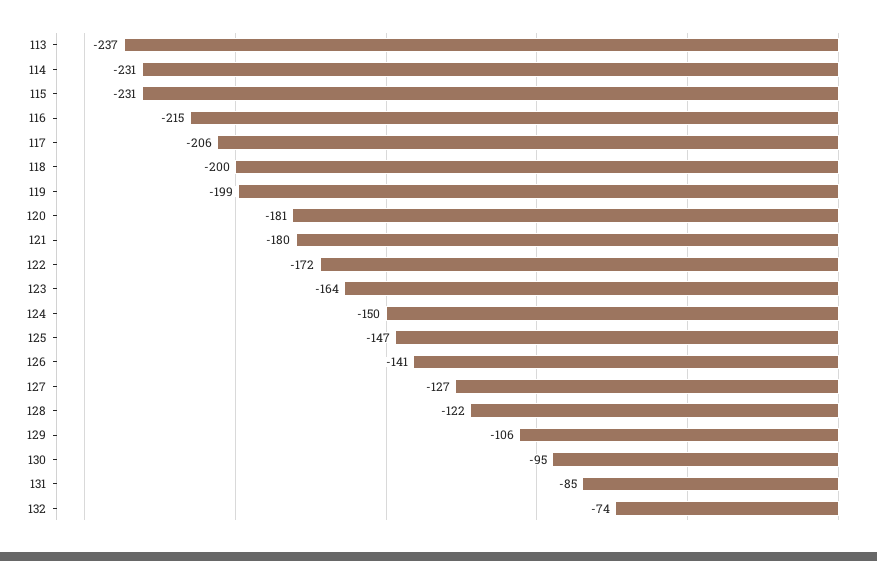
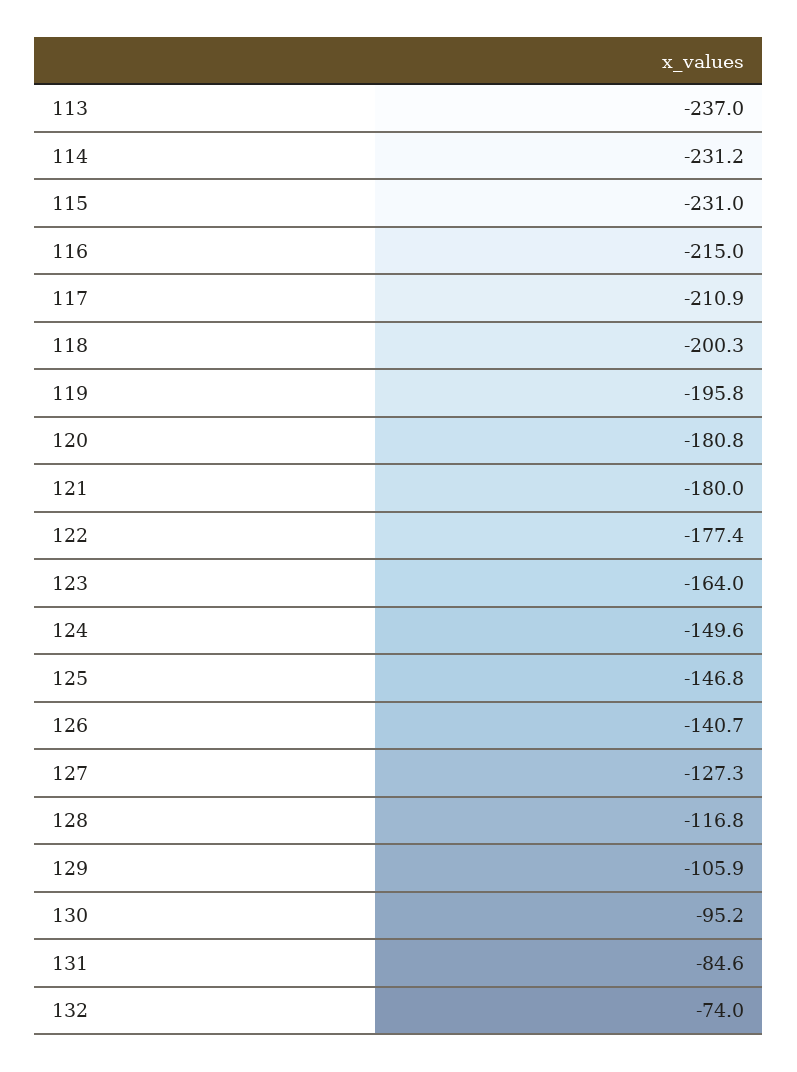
  {
    "113": -237,
    "114": -231.2,
    "115": -231,
    "116": -215,
-   "117": -206,
+   "117": -210.9,
    "118": -200.3,
-   "119": -199,
+   "119": -195.8,
    "120": -180.8,
    "121": -180,
-   "122": -172,
+   "122": -177.4,
    "123": -164,
    "124": -149.6,
    "125": -146.8,
    "126": -140.7,
    "127": -127.3,
-   "128": -122,
+   "128": -116.8,
    "129": -105.9,
    "130": -95.2,
    "131": -84.6,
    "132": -74
  }

